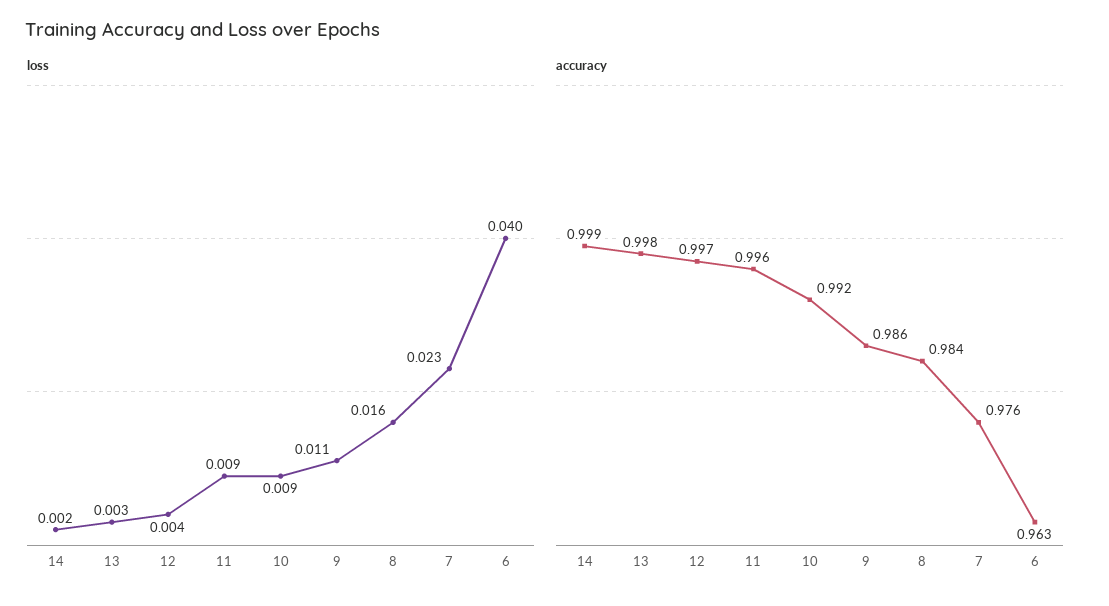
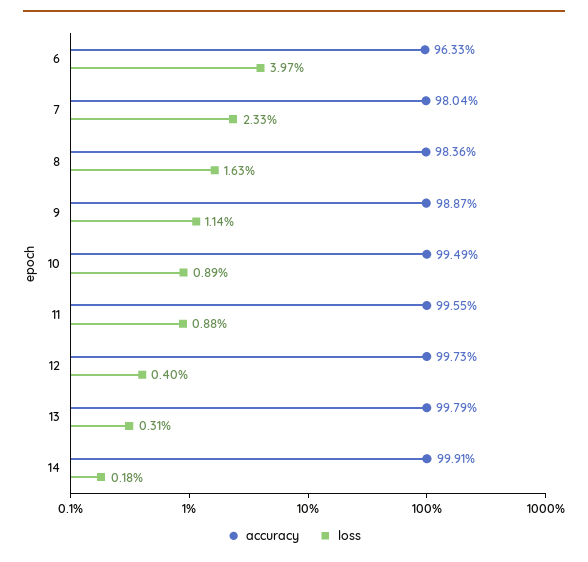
  {
    "loss": {
      "14": 0.0018,
      "13": 0.0031,
      "12": 0.004,
      "11": 0.0088,
      "10": 0.0089,
      "9": 0.0114,
      "8": 0.0163,
      "7": 0.0233,
      "6": 0.0397
    },
    "accuracy": {
      "14": 0.9991,
      "13": 0.9979,
      "12": 0.9973,
      "11": 0.9955,
-     "10": 0.992,
+     "10": 0.9949,
-     "9": 0.986,
+     "9": 0.9887,
      "8": 0.9836,
-     "7": 0.976,
+     "7": 0.9804,
      "6": 0.9633
    }
  }

